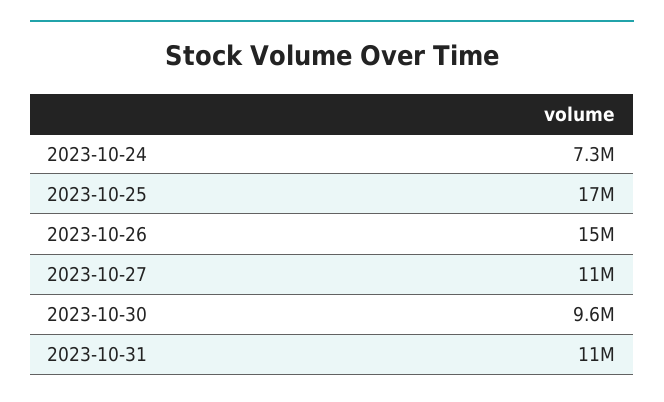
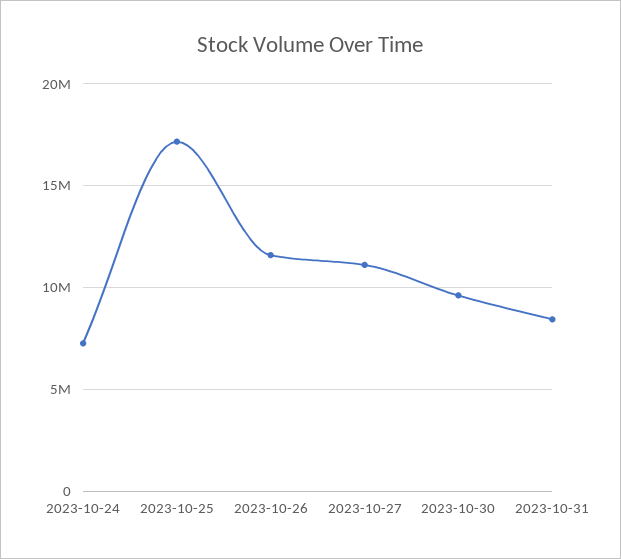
  {
    "2023-10-24": 7300000,
    "2023-10-25": 17000000,
-   "2023-10-26": 15000000,
+   "2023-10-26": 11500000,
    "2023-10-27": 11000000,
    "2023-10-30": 9600000,
-   "2023-10-31": 11000000
+   "2023-10-31": 8500000
  }

